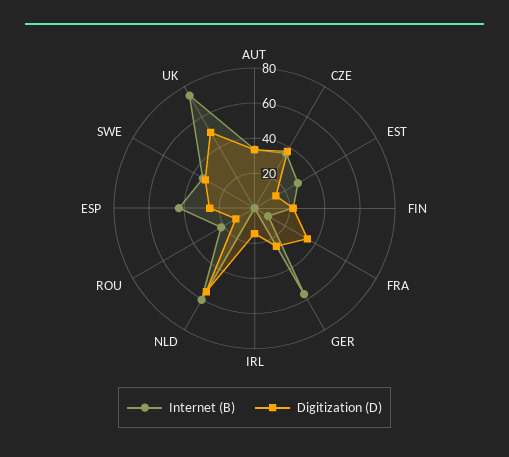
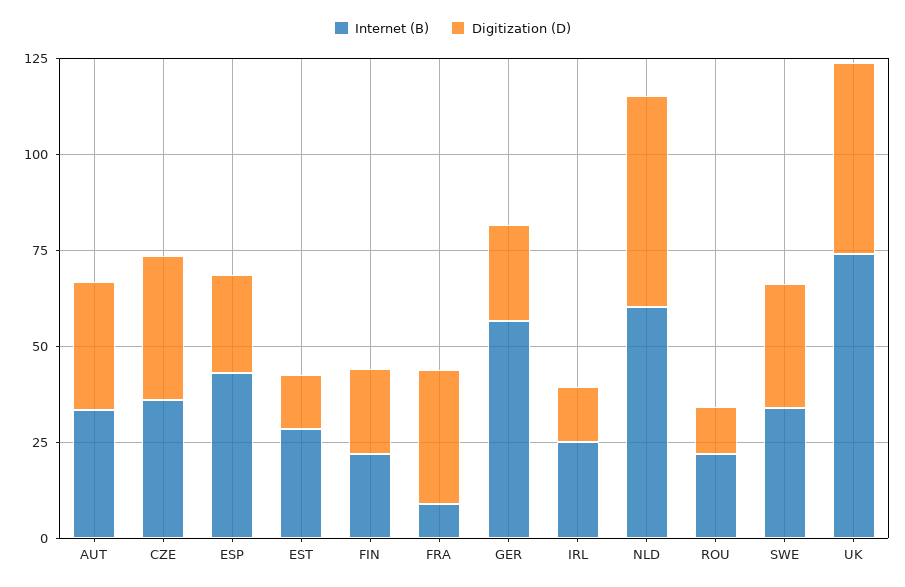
  {
    "Internet (B)": {
      "AUT": 35,
      "CZE": 35,
      "EST": 30,
      "FIN": 20,
      "FRA": 10,
      "GER": 55,
-     "IRL": 0,
+     "IRL": 25,
      "NLD": 60,
      "ROU": 20,
      "ESP": 45,
      "SWE": 35,
      "UK": 75
    },
    "Digitization (D)": {
      "AUT": 35,
      "CZE": 35,
      "EST": 15,
      "FIN": 20,
      "FRA": 35,
      "GER": 25,
      "IRL": 15,
      "NLD": 55,
      "ROU": 10,
      "ESP": 25,
      "SWE": 30,
      "UK": 50
    }
  }

